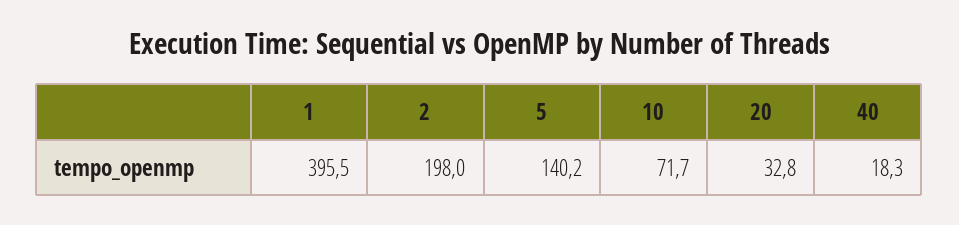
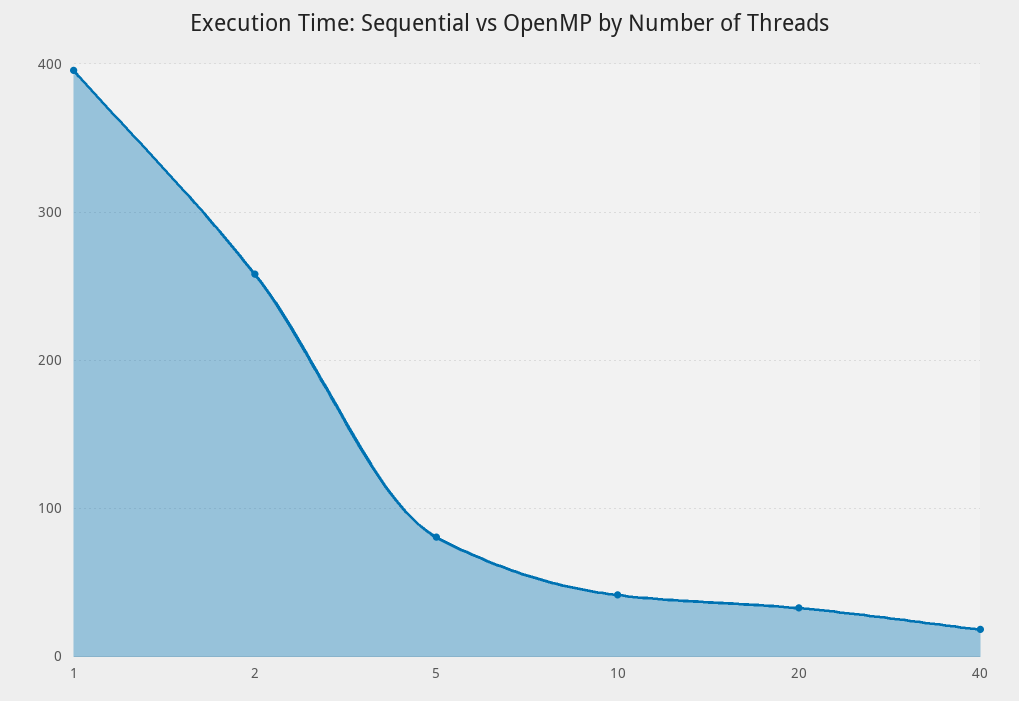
  {
    "1": 395.5,
-   "2": 198,
+   "2": 260,
-   "5": 140.2,
+   "5": 80,
-   "10": 71.7,
+   "10": 40,
    "20": 32.8,
    "40": 18.3
  }

